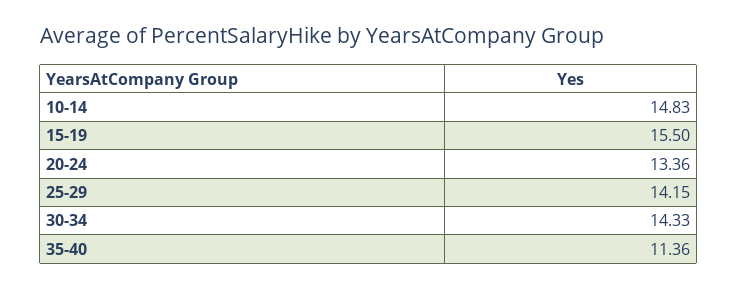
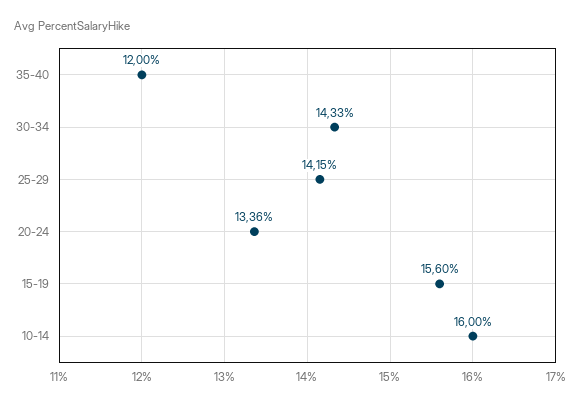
  {
-   "10-14": 14.83,
+   "10-14": 16,
-   "15-19": 15.5,
+   "15-19": 15.6,
    "20-24": 13.36,
    "25-29": 14.15,
    "30-34": 14.33,
-   "35-40": 11.36
+   "35-40": 12
  }

